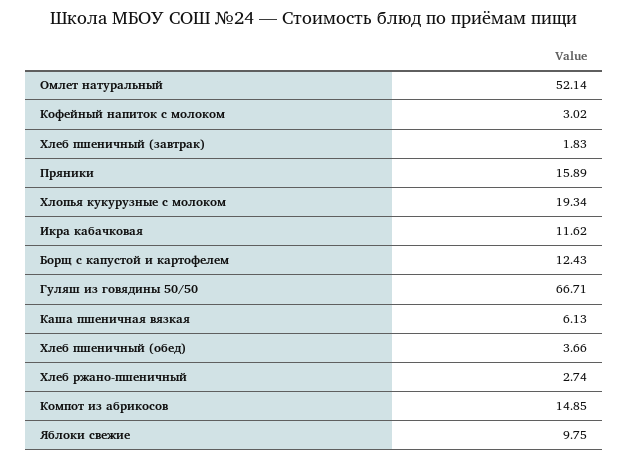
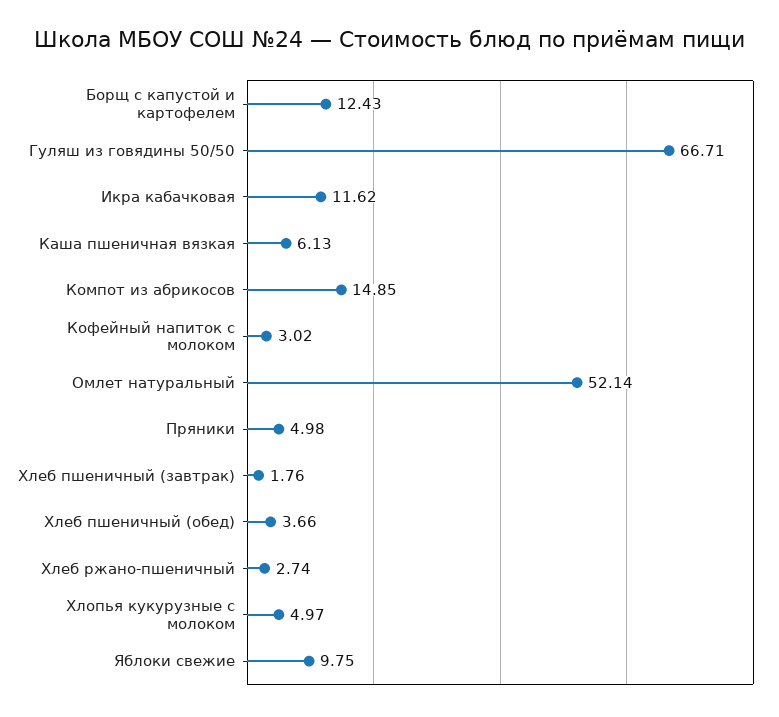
  {
    "Омлет натуральный": 52.14,
    "Кофейный напиток с молоком": 3.02,
-   "Хлеб пшеничный (завтрак)": 1.83,
+   "Хлеб пшеничный (завтрак)": 1.76,
-   "Пряники": 15.89,
+   "Пряники": 4.98,
-   "Хлопья кукурузные с молоком": 19.34,
+   "Хлопья кукурузные с молоком": 4.97,
    "Икра кабачковая": 11.62,
    "Борщ с капустой и картофелем": 12.43,
    "Гуляш из говядины 50/50": 66.71,
    "Каша пшеничная вязкая": 6.13,
    "Хлеб пшеничный (обед)": 3.66,
    "Хлеб ржано-пшеничный": 2.74,
    "Компот из абрикосов": 14.85,
    "Яблоки свежие": 9.75
  }

